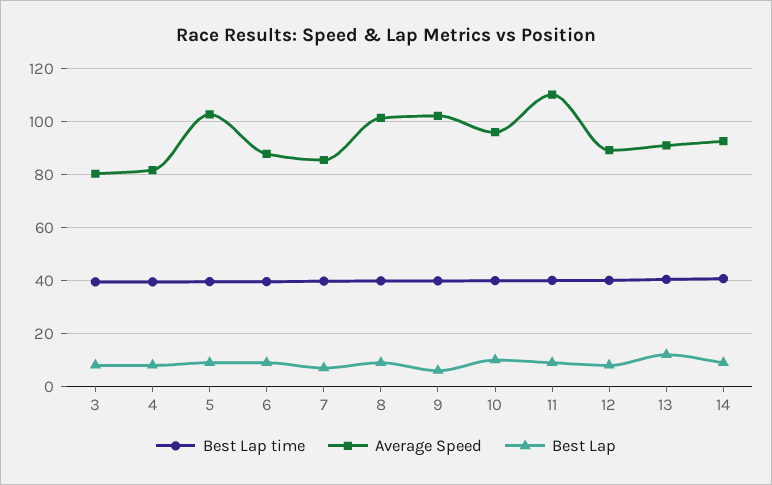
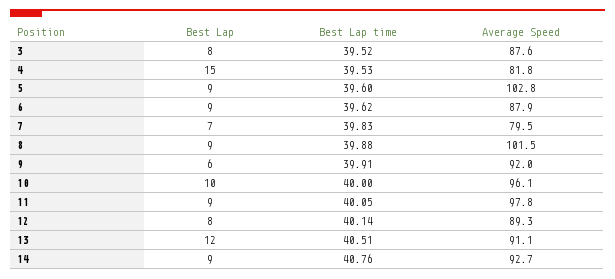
  {
    "Best Lap time": {
      "3": 39.52,
      "4": 39.53,
      "5": 39.6,
      "6": 39.62,
      "7": 39.83,
      "8": 39.88,
      "9": 39.91,
      "10": 40,
      "11": 40.05,
      "12": 40.14,
      "13": 40.51,
      "14": 40.76
    },
    "Average Speed": {
-     "3": 80,
+     "3": 87.6,
      "4": 81.8,
      "5": 102.8,
      "6": 87.9,
-     "7": 85,
+     "7": 79.5,
      "8": 101.5,
-     "9": 102.5,
+     "9": 92,
      "10": 96.1,
-     "11": 110,
+     "11": 97.8,
      "12": 89.3,
      "13": 91.1,
      "14": 92.7
    },
    "Best Lap": {
      "3": 8,
-     "4": 7.5,
+     "4": 15,
      "5": 9,
      "6": 9,
      "7": 7,
      "8": 9,
      "9": 6,
      "10": 10,
      "11": 9,
      "12": 8,
      "13": 12,
      "14": 9
    }
  }

